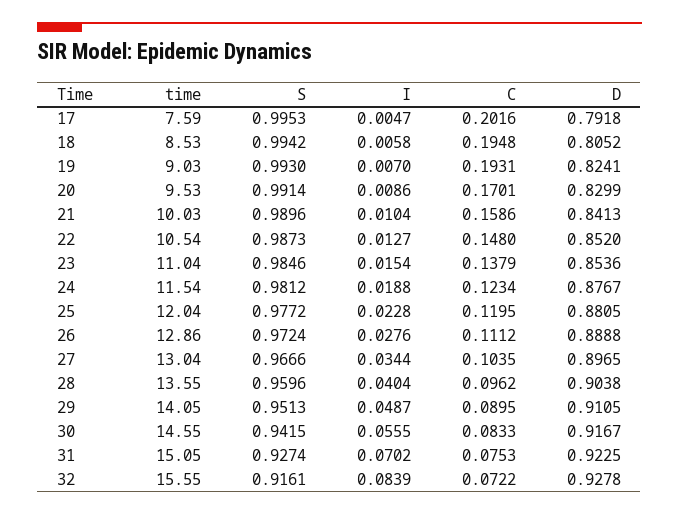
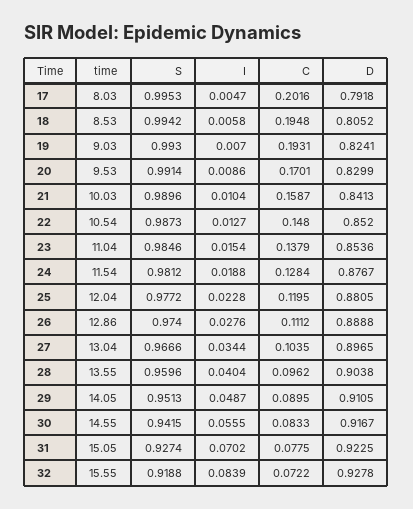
  {
    "time": {
-     "17": 7.59,
+     "17": 8.03,
      "18": 8.53,
      "19": 9.03,
      "20": 9.53,
      "21": 10.03,
      "22": 10.54,
      "23": 11.04,
      "24": 11.54,
      "25": 12.04,
      "26": 12.86,
      "27": 13.04,
      "28": 13.55,
      "29": 14.05,
      "30": 14.55,
      "31": 15.05,
      "32": 15.55
    },
    "S": {
      "17": 0.9953,
      "18": 0.9942,
      "19": 0.993,
      "20": 0.9914,
      "21": 0.9896,
      "22": 0.9873,
      "23": 0.9846,
      "24": 0.9812,
      "25": 0.9772,
-     "26": 0.9724,
+     "26": 0.974,
      "27": 0.9666,
      "28": 0.9596,
      "29": 0.9513,
      "30": 0.9415,
      "31": 0.9274,
-     "32": 0.9161
+     "32": 0.9188
    },
    "I": {
      "17": 0.0047,
      "18": 0.0058,
      "19": 0.007,
      "20": 0.0086,
      "21": 0.0104,
      "22": 0.0127,
      "23": 0.0154,
      "24": 0.0188,
      "25": 0.0228,
      "26": 0.0276,
      "27": 0.0344,
      "28": 0.0404,
      "29": 0.0487,
      "30": 0.0555,
      "31": 0.0702,
      "32": 0.0839
    },
    "C": {
      "17": 0.2016,
      "18": 0.1948,
      "19": 0.1931,
      "20": 0.1701,
-     "21": 0.1586,
+     "21": 0.1587,
      "22": 0.148,
      "23": 0.1379,
-     "24": 0.1234,
+     "24": 0.1284,
      "25": 0.1195,
      "26": 0.1112,
      "27": 0.1035,
      "28": 0.0962,
      "29": 0.0895,
      "30": 0.0833,
-     "31": 0.0753,
+     "31": 0.0775,
      "32": 0.0722
    },
    "D": {
      "17": 0.7918,
      "18": 0.8052,
      "19": 0.8241,
      "20": 0.8299,
      "21": 0.8413,
      "22": 0.852,
      "23": 0.8536,
      "24": 0.8767,
      "25": 0.8805,
      "26": 0.8888,
      "27": 0.8965,
      "28": 0.9038,
      "29": 0.9105,
      "30": 0.9167,
      "31": 0.9225,
      "32": 0.9278
    }
  }

